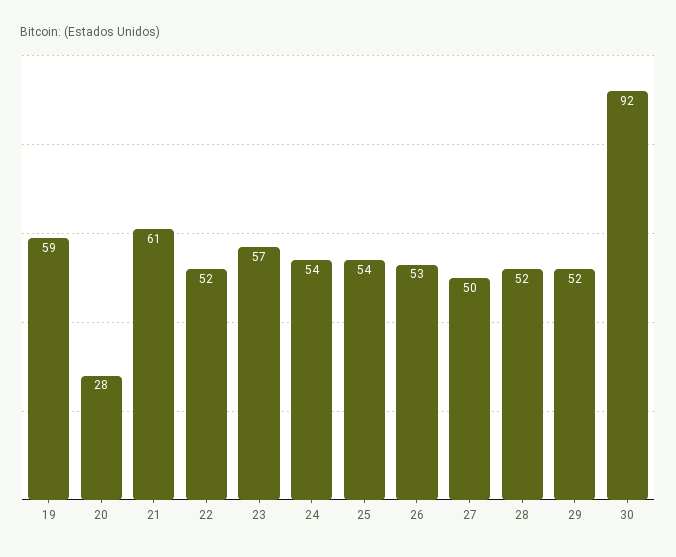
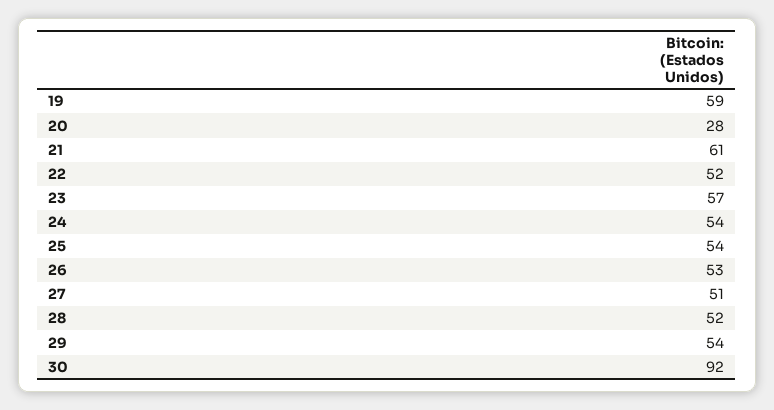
  {
    "19": 59,
    "20": 28,
    "21": 61,
    "22": 52,
    "23": 57,
    "24": 54,
    "25": 54,
    "26": 53,
-   "27": 50,
+   "27": 51,
    "28": 52,
-   "29": 52,
+   "29": 54,
    "30": 92
  }

